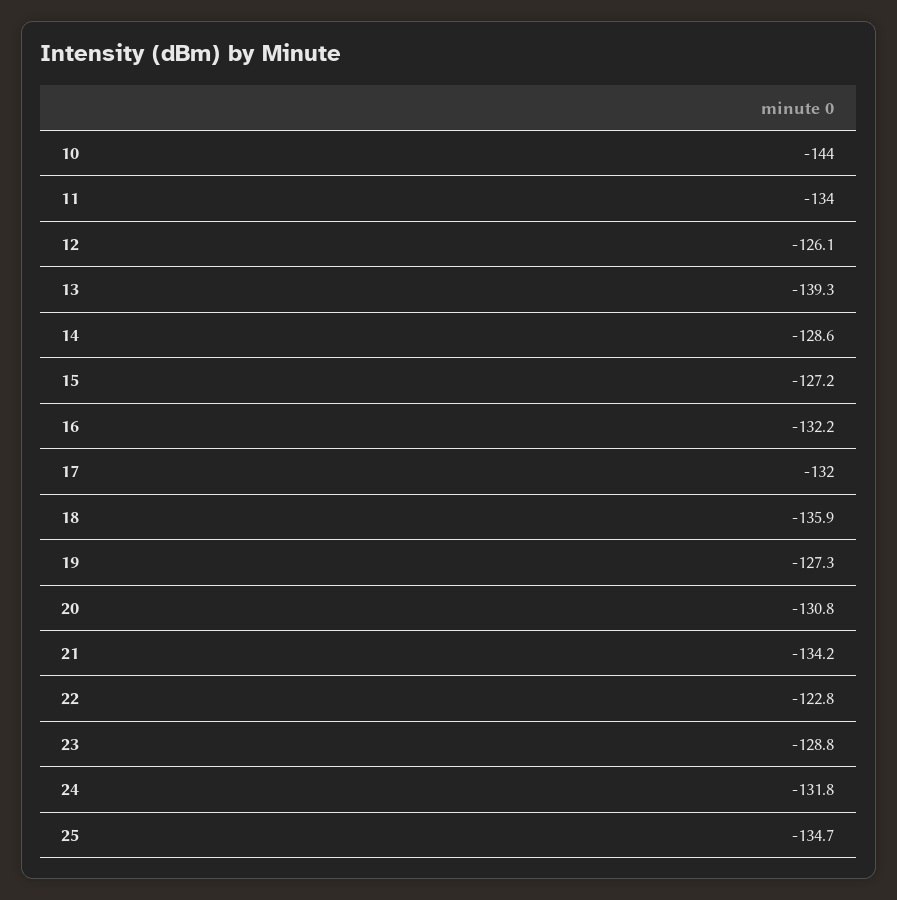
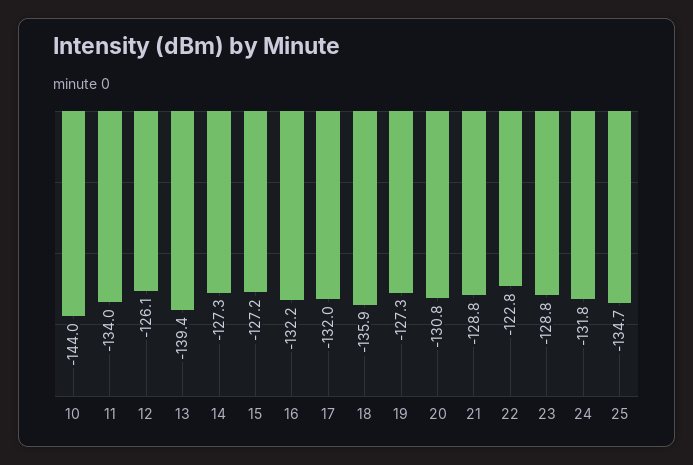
  {
    "10": -144,
    "11": -134,
    "12": -126.1,
-   "13": -139.3,
+   "13": -139.4,
-   "14": -128.6,
+   "14": -127.3,
    "15": -127.2,
    "16": -132.2,
    "17": -132,
    "18": -135.9,
    "19": -127.3,
    "20": -130.8,
-   "21": -134.2,
+   "21": -128.8,
    "22": -122.8,
    "23": -128.8,
    "24": -131.8,
    "25": -134.7
  }

